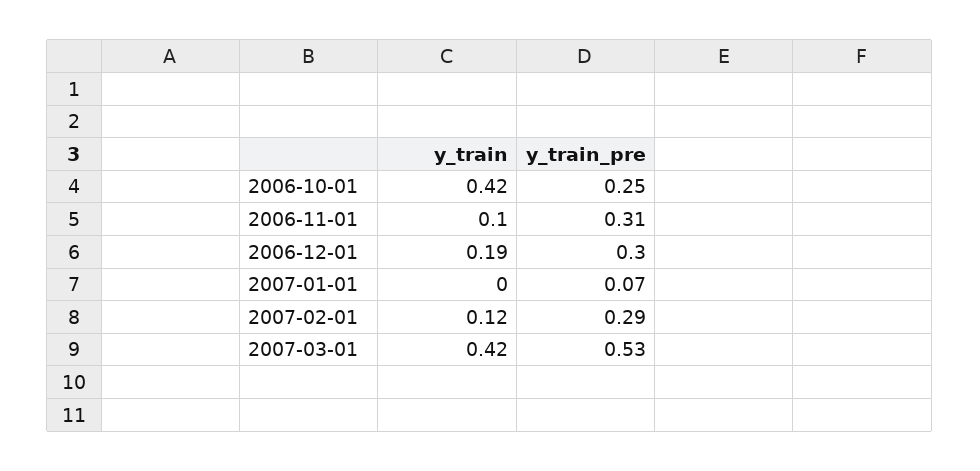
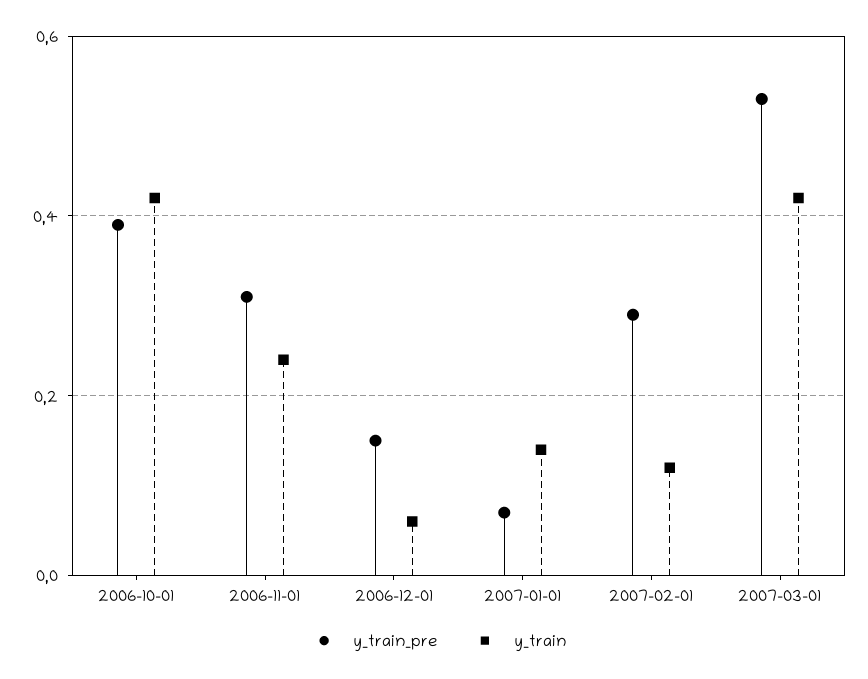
  {
    "y_train": {
      "2006-10-01": 0.42,
-     "2006-11-01": 0.1,
+     "2006-11-01": 0.25,
-     "2006-12-01": 0.19,
+     "2006-12-01": 0.05,
-     "2007-01-01": 0,
+     "2007-01-01": 0.15,
      "2007-02-01": 0.12,
      "2007-03-01": 0.42
    },
    "y_train_pre": {
-     "2006-10-01": 0.25,
+     "2006-10-01": 0.4,
      "2006-11-01": 0.31,
-     "2006-12-01": 0.3,
+     "2006-12-01": 0.15,
      "2007-01-01": 0.07,
      "2007-02-01": 0.29,
      "2007-03-01": 0.53
    }
  }

